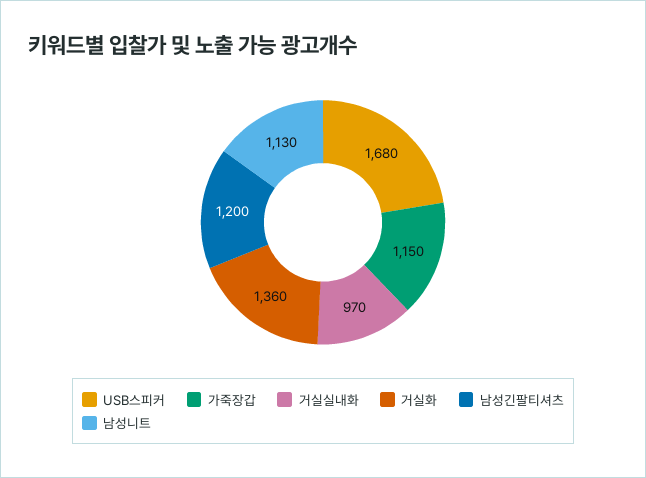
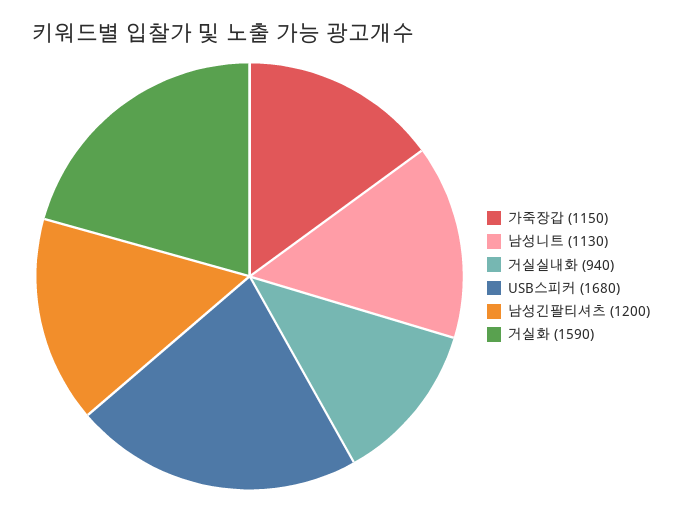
  {
    "USB스피커": 1680,
    "가죽장갑": 1150,
-   "거실실내화": 970,
+   "거실실내화": 940,
-   "거실화": 1360,
+   "거실화": 1590,
    "남성긴팔티셔츠": 1200,
    "남성니트": 1130
  }

